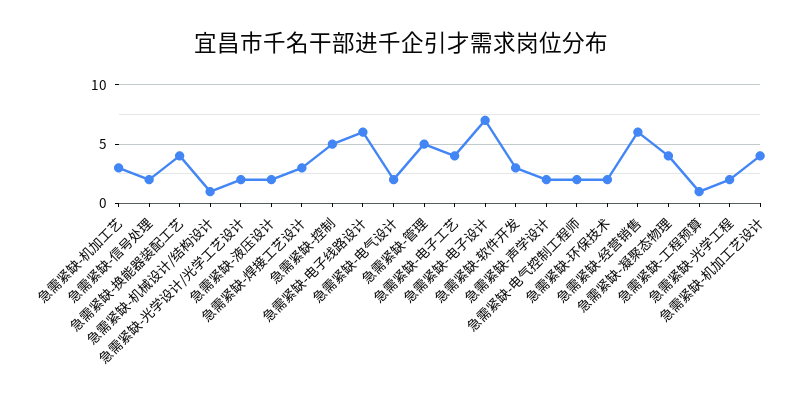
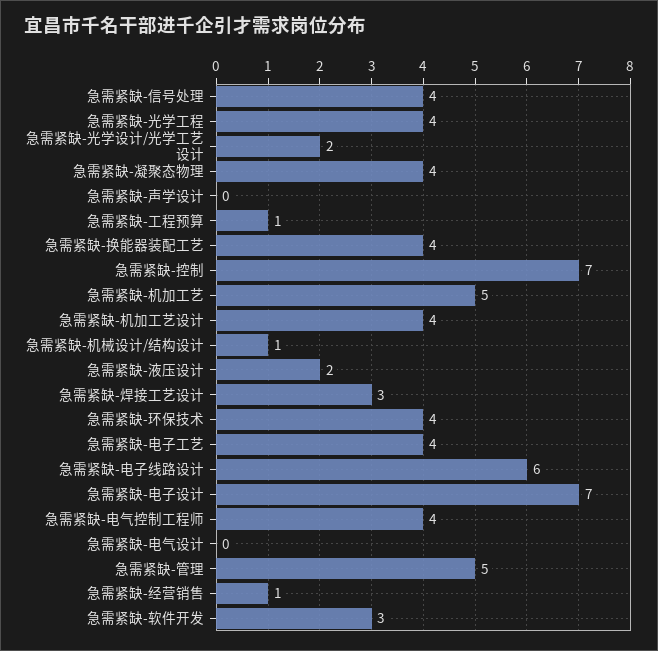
  {
-   "急需紧缺-机加工艺": 3,
+   "急需紧缺-机加工艺": 5,
-   "急需紧缺-信号处理": 2,
+   "急需紧缺-信号处理": 4,
    "急需紧缺-换能器装配工艺": 4,
    "急需紧缺-机械设计/结构设计": 1,
    "急需紧缺-光学设计/光学工艺设计": 2,
    "急需紧缺-液压设计": 2,
    "急需紧缺-焊接工艺设计": 3,
-   "急需紧缺-控制": 5,
+   "急需紧缺-控制": 7,
    "急需紧缺-电子线路设计": 6,
-   "急需紧缺-电气设计": 2,
+   "急需紧缺-电气设计": 0,
    "急需紧缺-管理": 5,
    "急需紧缺-电子工艺": 4,
    "急需紧缺-电子设计": 7,
    "急需紧缺-软件开发": 3,
-   "急需紧缺-声学设计": 2,
+   "急需紧缺-声学设计": 0,
-   "急需紧缺-电气控制工程师": 2,
+   "急需紧缺-电气控制工程师": 4,
-   "急需紧缺-环保技术": 2,
+   "急需紧缺-环保技术": 4,
-   "急需紧缺-经营销售": 6,
+   "急需紧缺-经营销售": 1,
    "急需紧缺-凝聚态物理": 4,
    "急需紧缺-工程预算": 1,
-   "急需紧缺-光学工程": 2,
+   "急需紧缺-光学工程": 4,
    "急需紧缺-机加工艺设计": 4
  }

